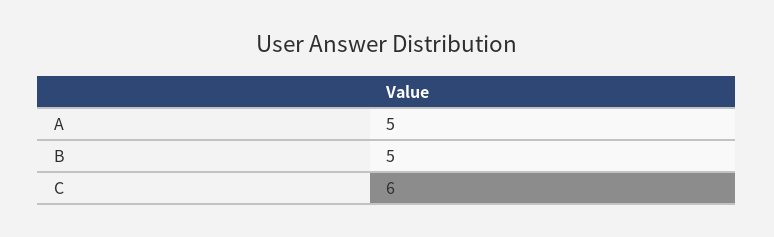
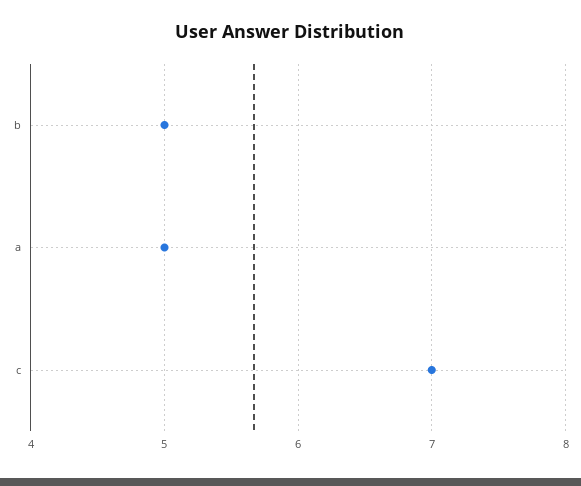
  {
    "A": 5,
    "B": 5,
-   "C": 6
+   "C": 7
  }

